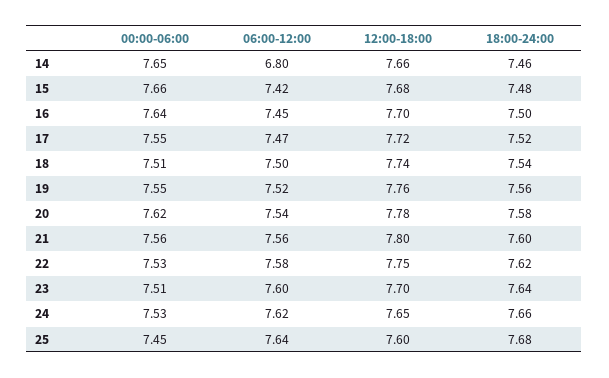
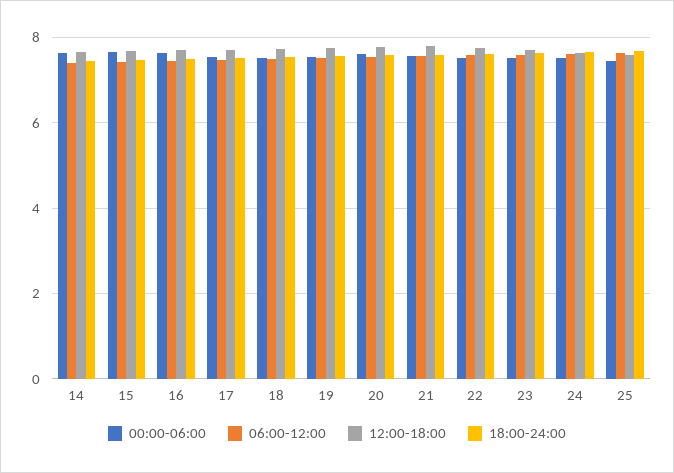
  {
    "00:00-06:00": {
      "14": 7.65,
      "15": 7.66,
      "16": 7.64,
      "17": 7.55,
      "18": 7.51,
      "19": 7.55,
      "20": 7.62,
      "21": 7.56,
      "22": 7.53,
      "23": 7.51,
      "24": 7.53,
      "25": 7.45
    },
    "06:00-12:00": {
-     "14": 6.8,
+     "14": 7.4,
      "15": 7.42,
      "16": 7.45,
      "17": 7.47,
      "18": 7.5,
      "19": 7.52,
      "20": 7.54,
      "21": 7.56,
      "22": 7.58,
      "23": 7.6,
      "24": 7.62,
      "25": 7.64
    },
    "12:00-18:00": {
      "14": 7.66,
      "15": 7.68,
      "16": 7.7,
      "17": 7.72,
      "18": 7.74,
      "19": 7.76,
      "20": 7.78,
      "21": 7.8,
      "22": 7.75,
      "23": 7.7,
      "24": 7.65,
      "25": 7.6
    },
    "18:00-24:00": {
      "14": 7.46,
      "15": 7.48,
      "16": 7.5,
      "17": 7.52,
      "18": 7.54,
      "19": 7.56,
      "20": 7.58,
      "21": 7.6,
      "22": 7.62,
      "23": 7.64,
      "24": 7.66,
      "25": 7.68
    }
  }

